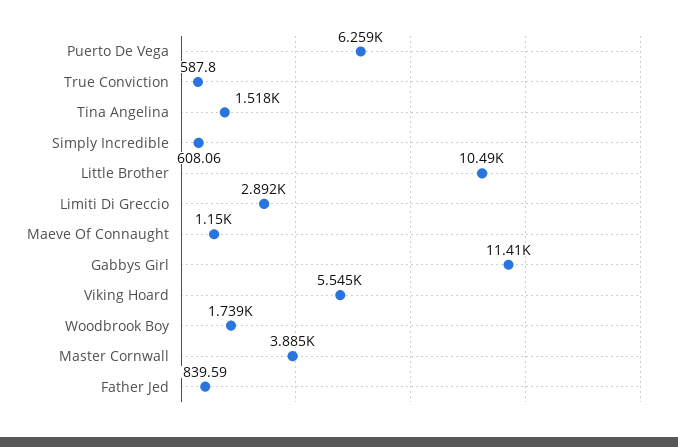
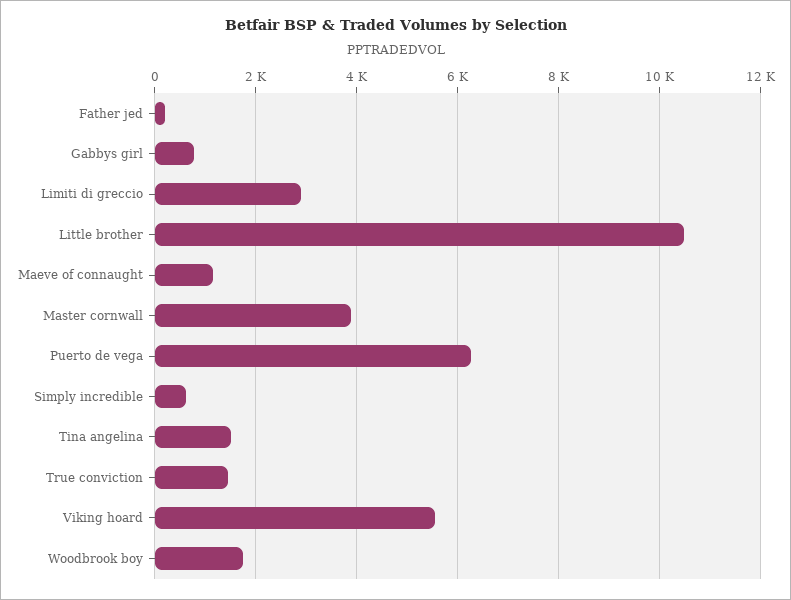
  {
    "Puerto De Vega": 6259,
-   "True Conviction": 587.8,
+   "True Conviction": 1400,
    "Tina Angelina": 1518,
    "Simply Incredible": 608.06,
    "Little Brother": 10490,
    "Limiti Di Greccio": 2892,
    "Maeve Of Connaught": 1150,
-   "Gabbys Girl": 11410,
+   "Gabbys Girl": 800,
    "Viking Hoard": 5545,
    "Woodbrook Boy": 1739,
    "Master Cornwall": 3885,
-   "Father Jed": 839.59
+   "Father Jed": 200
  }

